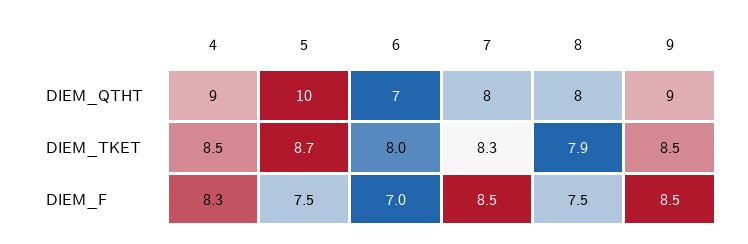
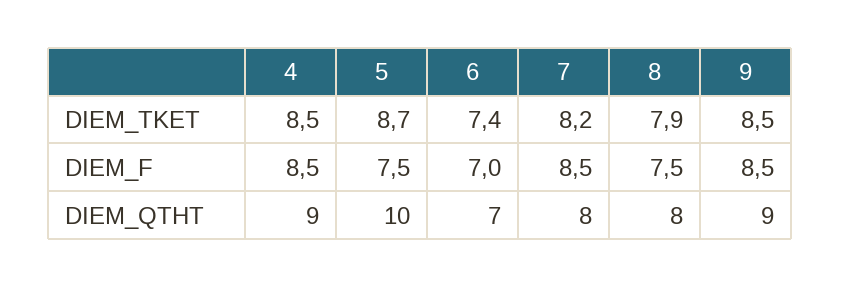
  {
    "4": {
      "DIEM_QTHT": 9,
      "DIEM_TKET": 8.5,
-     "DIEM_F": 8.3
+     "DIEM_F": 8.5
    },
    "5": {
      "DIEM_QTHT": 10,
      "DIEM_TKET": 8.7,
      "DIEM_F": 7.5
    },
    "6": {
      "DIEM_QTHT": 7,
-     "DIEM_TKET": 8,
+     "DIEM_TKET": 7.4,
      "DIEM_F": 7
    },
    "7": {
      "DIEM_QTHT": 8,
-     "DIEM_TKET": 8.3,
+     "DIEM_TKET": 8.2,
      "DIEM_F": 8.5
    },
    "8": {
      "DIEM_QTHT": 8,
      "DIEM_TKET": 7.9,
      "DIEM_F": 7.5
    },
    "9": {
      "DIEM_QTHT": 9,
      "DIEM_TKET": 8.5,
      "DIEM_F": 8.5
    }
  }

